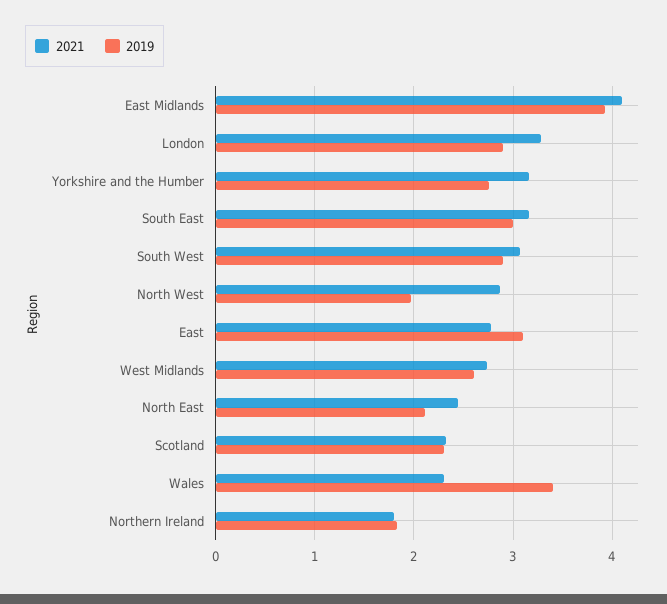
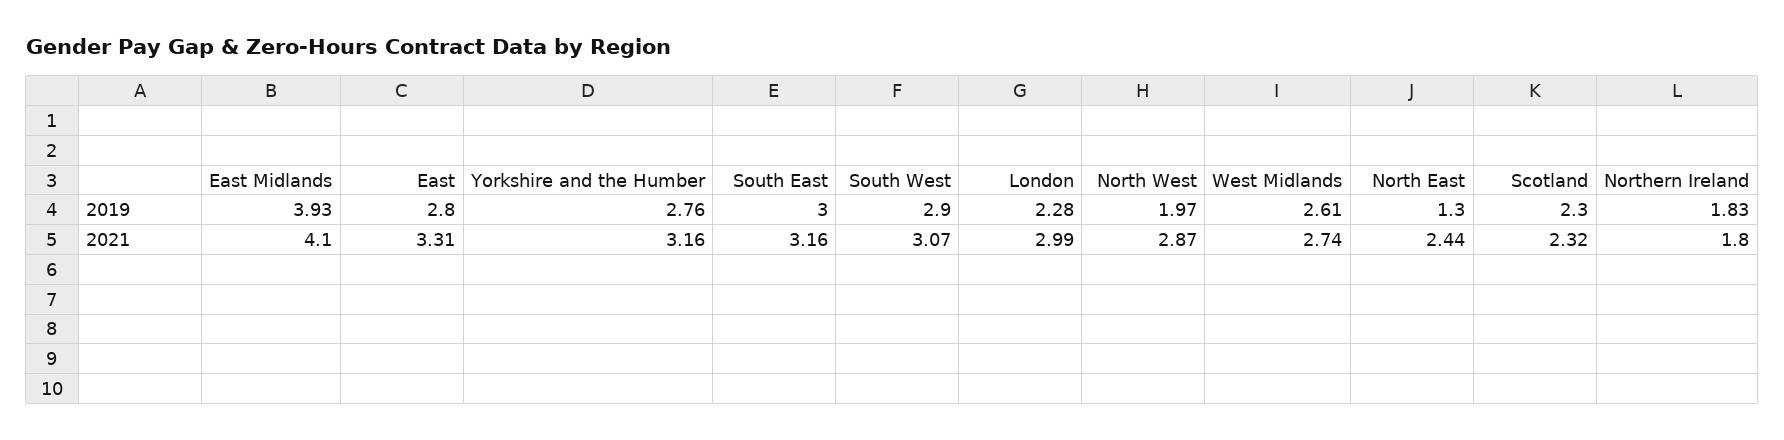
  {
    "2021": {
      "East Midlands": 4.1,
-     "London": 3.3,
+     "London": 2.99,
      "Yorkshire and the Humber": 3.16,
      "South East": 3.16,
      "South West": 3.07,
      "North West": 2.87,
-     "East": 2.8,
+     "East": 3.31,
      "West Midlands": 2.74,
      "North East": 2.44,
      "Scotland": 2.32,
-     "Wales": 2.3,
      "Northern Ireland": 1.8
    },
    "2019": {
      "East Midlands": 3.93,
-     "London": 2.9,
+     "London": 2.28,
      "Yorkshire and the Humber": 2.76,
      "South East": 3,
      "South West": 2.9,
      "North West": 1.97,
-     "East": 3.1,
+     "East": 2.8,
      "West Midlands": 2.61,
-     "North East": 2.1,
+     "North East": 1.3,
      "Scotland": 2.3,
-     "Wales": 3.4,
      "Northern Ireland": 1.83
    }
  }

